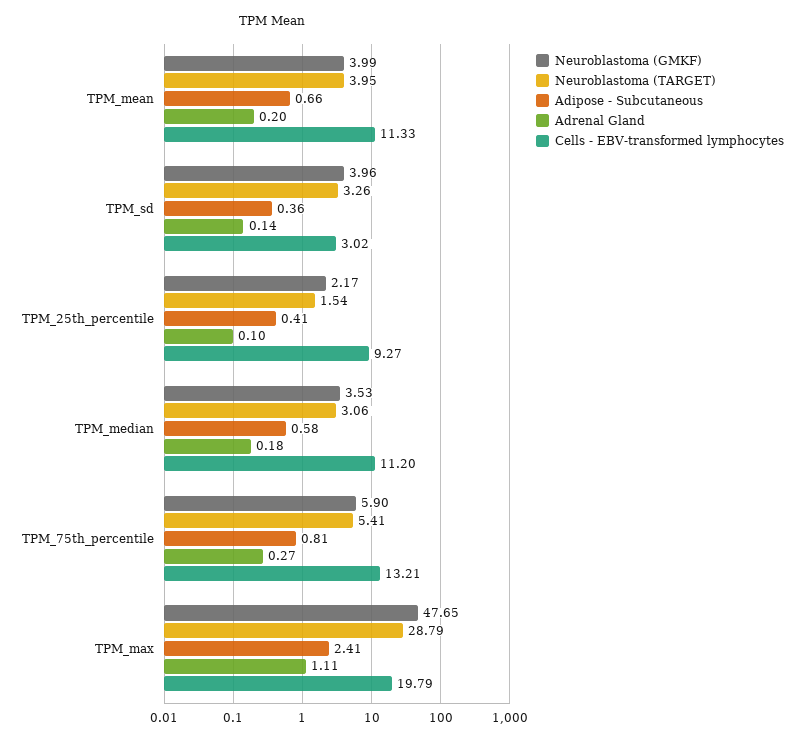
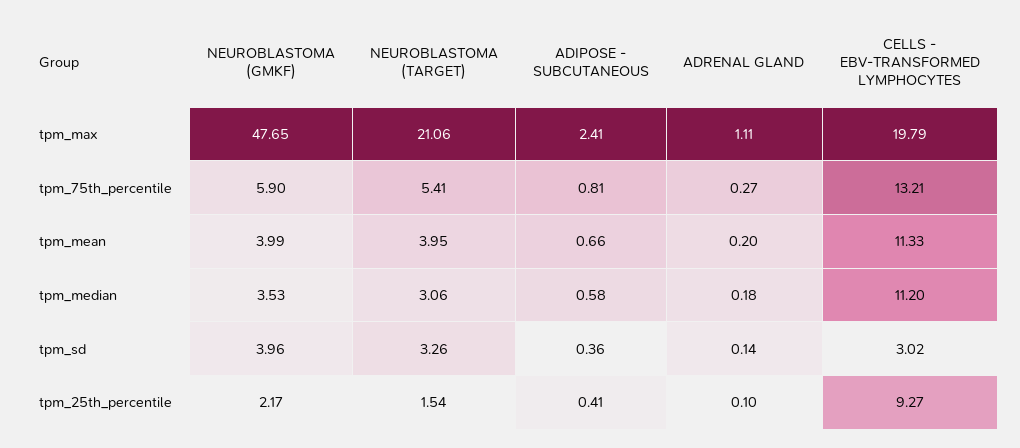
  {
    "Neuroblastoma (GMKF)": {
      "TPM_mean": 3.99,
      "TPM_sd": 3.96,
      "TPM_25th_percentile": 2.17,
      "TPM_median": 3.53,
      "TPM_75th_percentile": 5.9,
      "TPM_max": 47.65
    },
    "Neuroblastoma (TARGET)": {
      "TPM_mean": 3.95,
      "TPM_sd": 3.26,
      "TPM_25th_percentile": 1.54,
      "TPM_median": 3.06,
      "TPM_75th_percentile": 5.41,
-     "TPM_max": 28.79
+     "TPM_max": 21.06
    },
    "Adipose - Subcutaneous": {
      "TPM_mean": 0.66,
      "TPM_sd": 0.36,
      "TPM_25th_percentile": 0.41,
      "TPM_median": 0.58,
      "TPM_75th_percentile": 0.81,
      "TPM_max": 2.41
    },
    "Adrenal Gland": {
      "TPM_mean": 0.2,
      "TPM_sd": 0.14,
      "TPM_25th_percentile": 0.1,
      "TPM_median": 0.18,
      "TPM_75th_percentile": 0.27,
      "TPM_max": 1.11
    },
    "Cells - EBV-transformed lymphocytes": {
      "TPM_mean": 11.33,
      "TPM_sd": 3.02,
      "TPM_25th_percentile": 9.27,
      "TPM_median": 11.2,
      "TPM_75th_percentile": 13.21,
      "TPM_max": 19.79
    }
  }

